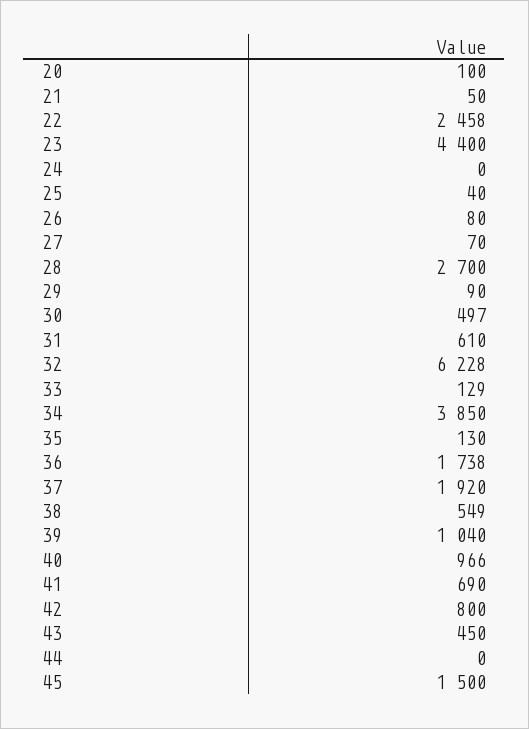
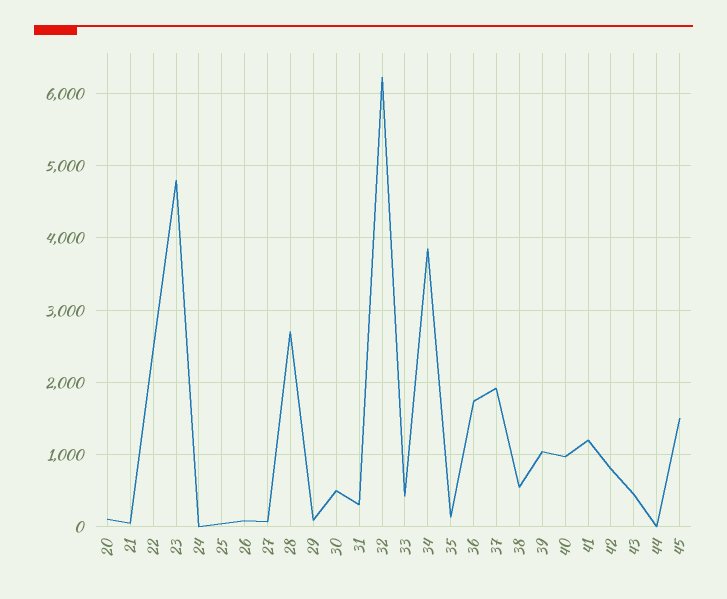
  {
    "20": 100,
    "21": 50,
    "22": 2458,
-   "23": 4400,
+   "23": 4800,
    "24": 0,
    "25": 40,
    "26": 80,
    "27": 70,
    "28": 2700,
    "29": 90,
    "30": 497,
-   "31": 610,
+   "31": 300,
    "32": 6228,
-   "33": 129,
+   "33": 400,
    "34": 3850,
    "35": 130,
    "36": 1738,
    "37": 1920,
    "38": 549,
    "39": 1040,
    "40": 966,
-   "41": 690,
+   "41": 1200,
    "42": 800,
    "43": 450,
    "44": 0,
    "45": 1500
  }

